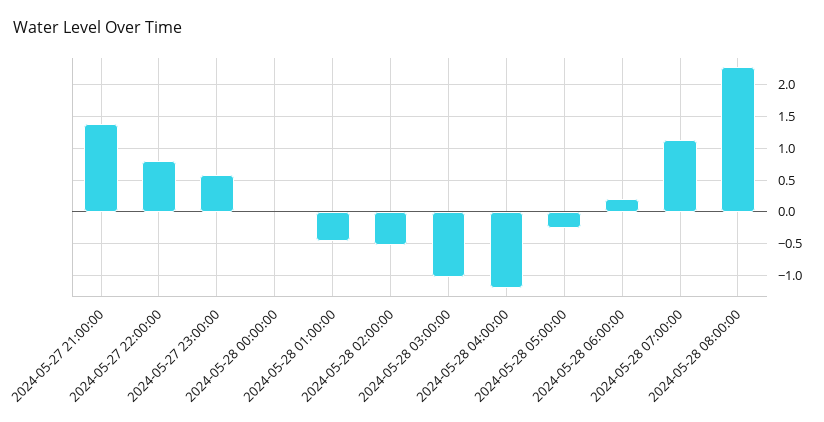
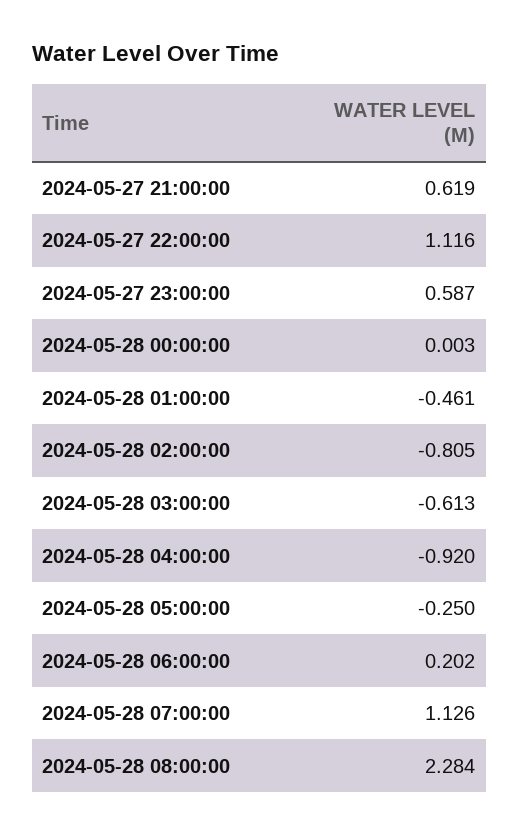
  {
-   "2024-05-27 21:00:00": 1.4,
+   "2024-05-27 21:00:00": 0.619,
-   "2024-05-27 22:00:00": 0.8,
+   "2024-05-27 22:00:00": 1.116,
    "2024-05-27 23:00:00": 0.587,
    "2024-05-28 00:00:00": 0.003,
    "2024-05-28 01:00:00": -0.461,
-   "2024-05-28 02:00:00": -0.5,
+   "2024-05-28 02:00:00": -0.805,
-   "2024-05-28 03:00:00": -1,
+   "2024-05-28 03:00:00": -0.613,
-   "2024-05-28 04:00:00": -1.2,
+   "2024-05-28 04:00:00": -0.92,
    "2024-05-28 05:00:00": -0.25,
    "2024-05-28 06:00:00": 0.202,
    "2024-05-28 07:00:00": 1.126,
    "2024-05-28 08:00:00": 2.284
  }

